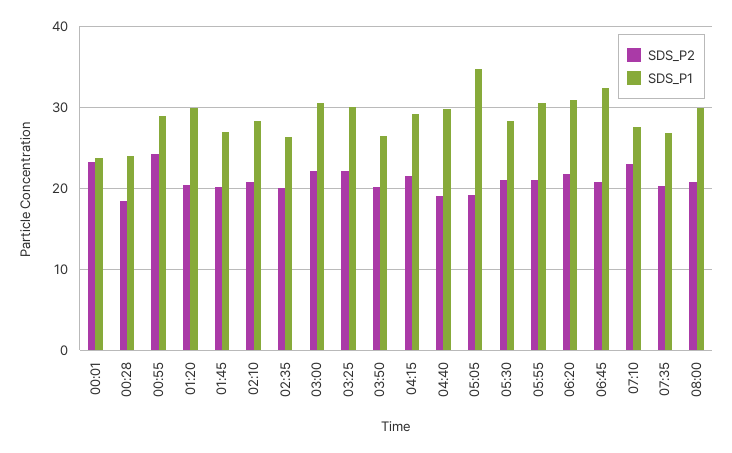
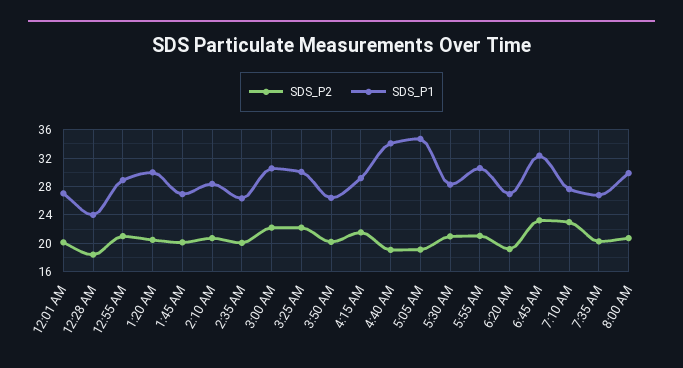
  {
    "SDS_P2": {
-     "00:01": 23,
+     "00:01": 20,
      "00:28": 18,
-     "00:55": 24,
+     "00:55": 21,
      "01:20": 20,
      "01:45": 20,
      "02:10": 21,
      "02:35": 20,
      "03:00": 22,
      "03:25": 22,
      "03:50": 20,
      "04:15": 22,
      "04:40": 19,
      "05:05": 19,
      "05:30": 21,
      "05:55": 21,
-     "06:20": 22,
+     "06:20": 19,
-     "06:45": 21,
+     "06:45": 23,
      "07:10": 23,
      "07:35": 20,
      "08:00": 21
    },
    "SDS_P1": {
-     "00:01": 24,
+     "00:01": 27,
      "00:28": 24,
      "00:55": 29,
      "01:20": 30,
      "01:45": 27,
      "02:10": 28,
      "02:35": 26,
      "03:00": 31,
      "03:25": 30,
      "03:50": 26,
      "04:15": 29,
-     "04:40": 30,
+     "04:40": 34,
      "05:05": 35,
      "05:30": 28,
      "05:55": 31,
-     "06:20": 31,
+     "06:20": 27,
      "06:45": 32,
      "07:10": 28,
      "07:35": 27,
      "08:00": 30
    }
  }

